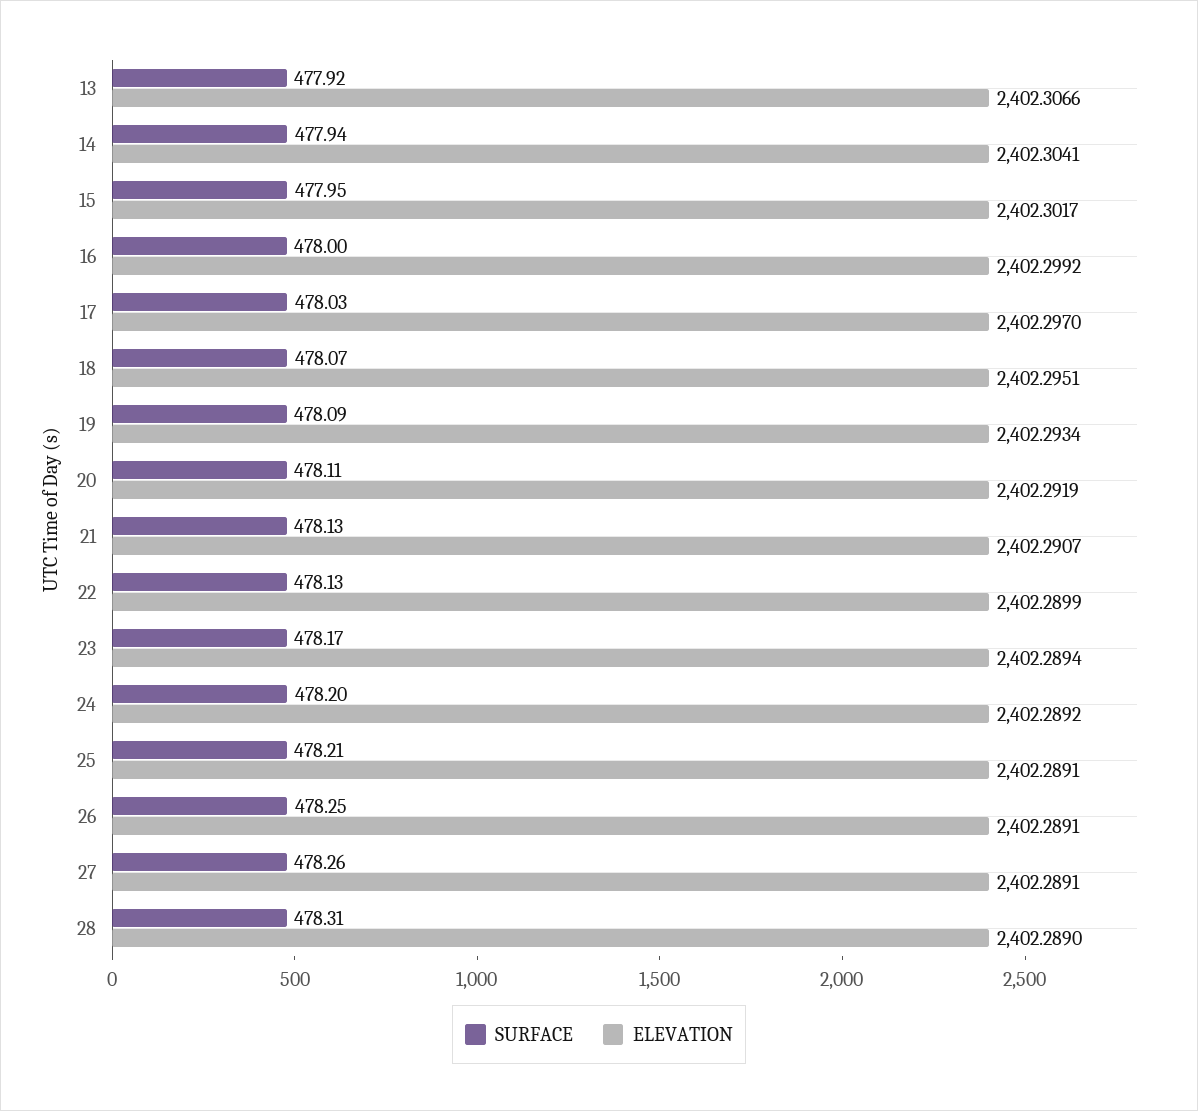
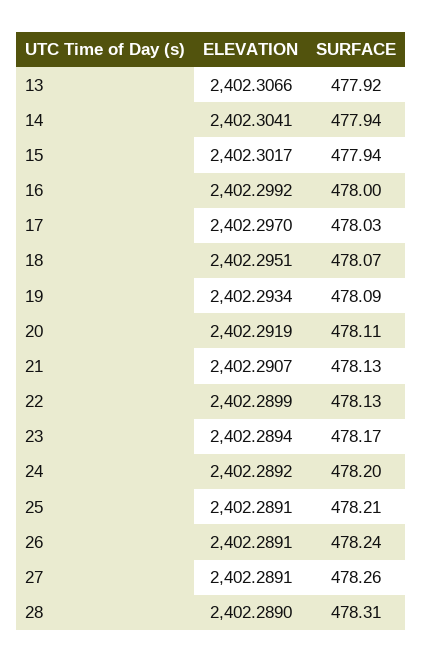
  {
    "SURFACE": {
      "13": 477.92,
      "14": 477.94,
-     "15": 477.95,
+     "15": 477.94,
      "16": 478,
      "17": 478.03,
      "18": 478.07,
      "19": 478.09,
      "20": 478.11,
      "21": 478.13,
      "22": 478.13,
      "23": 478.17,
      "24": 478.2,
      "25": 478.21,
-     "26": 478.25,
+     "26": 478.24,
      "27": 478.26,
      "28": 478.31
    },
    "ELEVATION": {
      "13": 2402.3066,
      "14": 2402.3041,
      "15": 2402.3017,
      "16": 2402.2992,
      "17": 2402.297,
      "18": 2402.2951,
      "19": 2402.2934,
      "20": 2402.2919,
      "21": 2402.2907,
      "22": 2402.2899,
      "23": 2402.2894,
      "24": 2402.2892,
      "25": 2402.2891,
      "26": 2402.2891,
      "27": 2402.2891,
      "28": 2402.289
    }
  }

